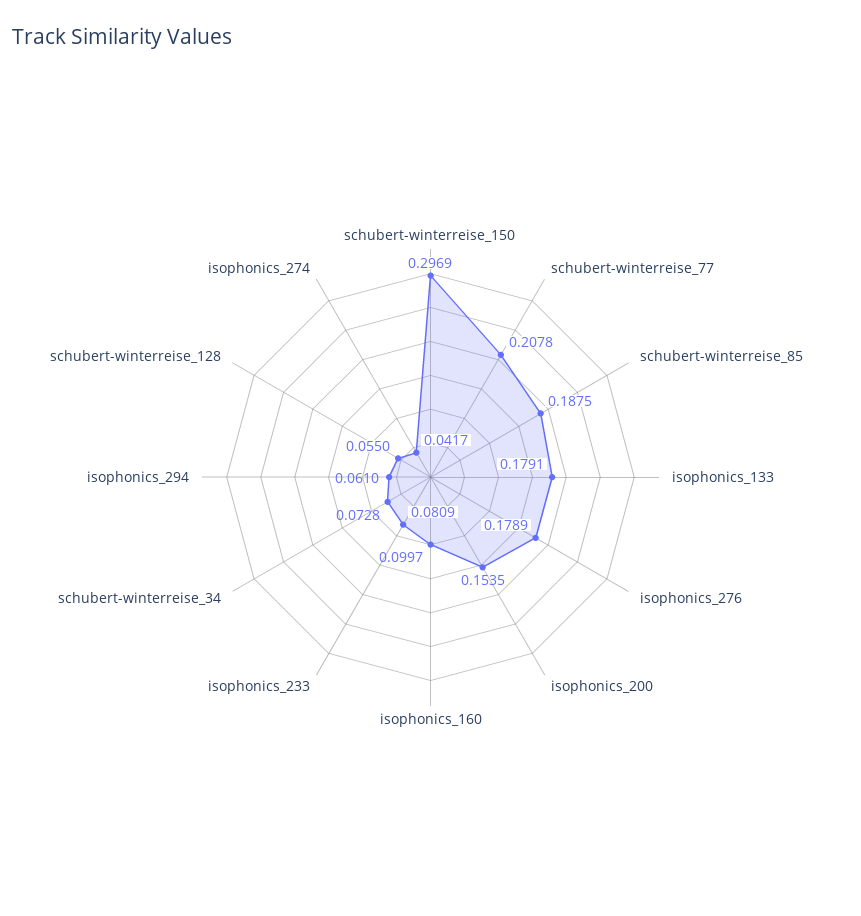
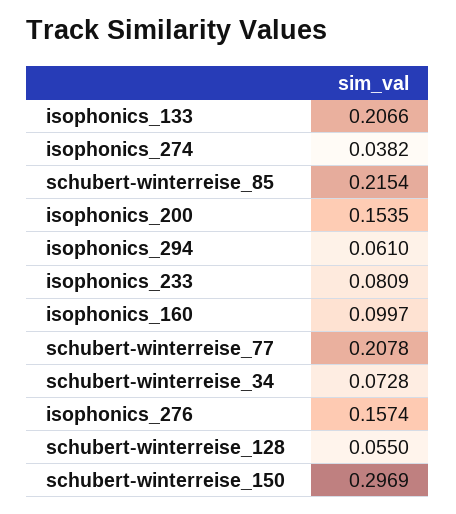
  {
    "schubert-winterreise_150": 0.2969,
    "schubert-winterreise_77": 0.2078,
-   "schubert-winterreise_85": 0.1875,
+   "schubert-winterreise_85": 0.2154,
-   "isophonics_133": 0.1791,
+   "isophonics_133": 0.2066,
-   "isophonics_276": 0.1789,
+   "isophonics_276": 0.1574,
    "isophonics_200": 0.1535,
    "isophonics_160": 0.0997,
    "isophonics_233": 0.0809,
    "schubert-winterreise_34": 0.0728,
    "isophonics_294": 0.061,
    "schubert-winterreise_128": 0.055,
-   "isophonics_274": 0.0417
+   "isophonics_274": 0.0382
  }

